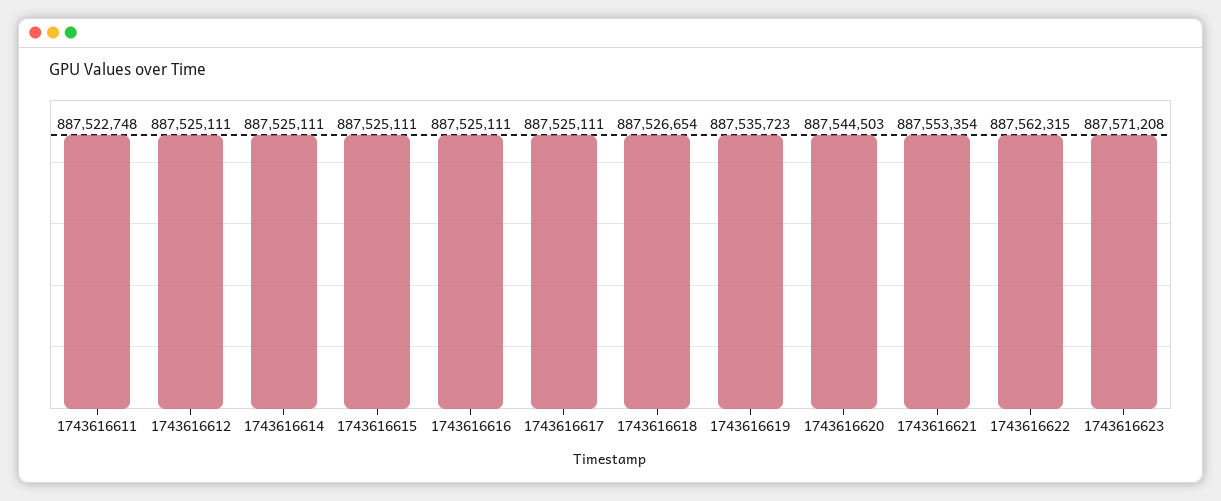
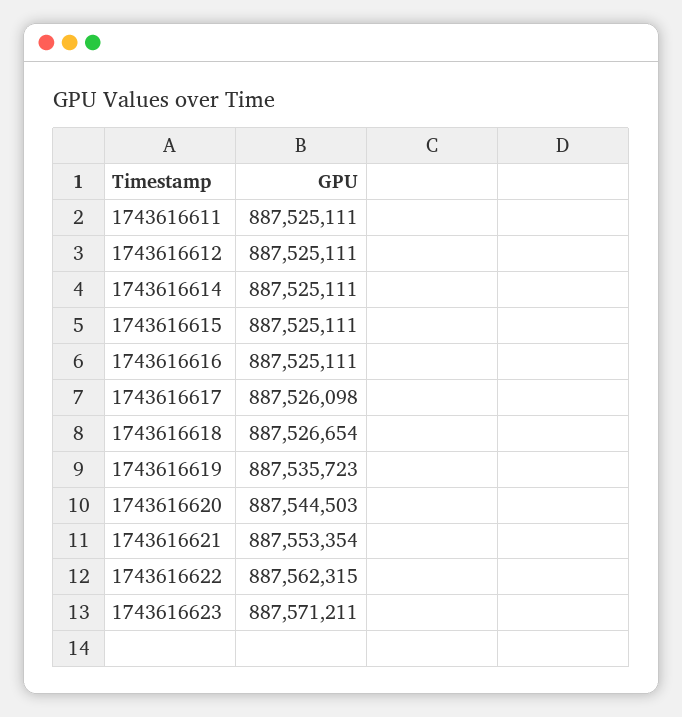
  {
-   "1743616611": 887522748,
+   "1743616611": 887525111,
    "1743616612": 887525111,
    "1743616614": 887525111,
    "1743616615": 887525111,
    "1743616616": 887525111,
-   "1743616617": 887525111,
+   "1743616617": 887526098,
    "1743616618": 887526654,
    "1743616619": 887535723,
    "1743616620": 887544503,
    "1743616621": 887553354,
    "1743616622": 887562315,
-   "1743616623": 887571208
+   "1743616623": 887571211
  }

